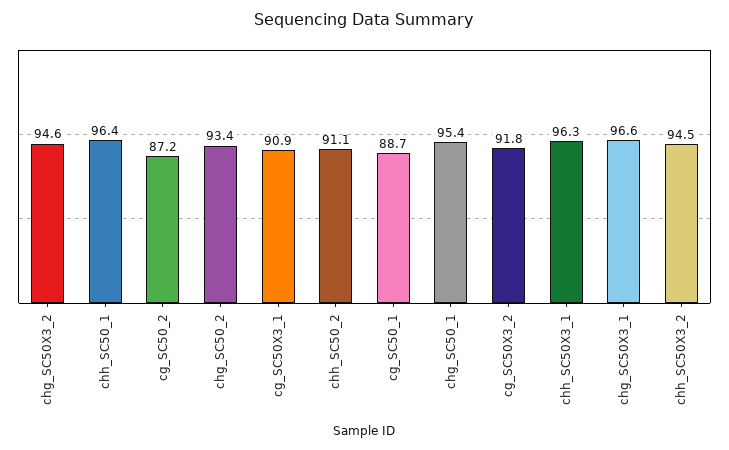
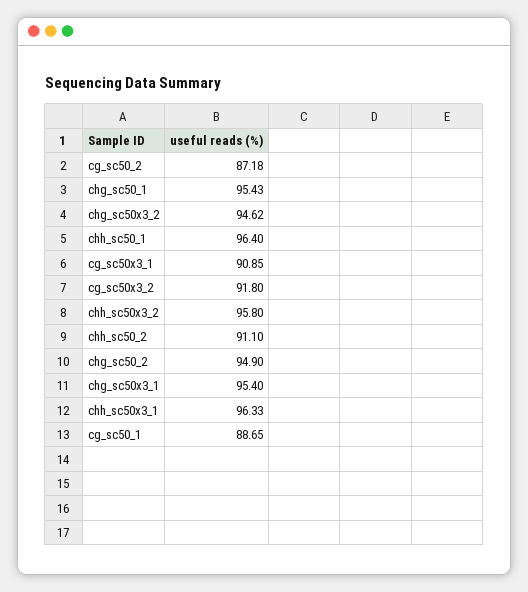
  {
    "chg_SC50X3_2": 94.62,
    "chh_SC50_1": 96.4,
    "cg_SC50_2": 87.18,
-   "chg_SC50_2": 93.4,
+   "chg_SC50_2": 94.9,
    "cg_SC50X3_1": 90.85,
    "chh_SC50_2": 91.1,
    "cg_SC50_1": 88.65,
    "chg_SC50_1": 95.43,
    "cg_SC50X3_2": 91.8,
    "chh_SC50X3_1": 96.33,
-   "chg_SC50X3_1": 96.6,
+   "chg_SC50X3_1": 95.4,
-   "chh_SC50X3_2": 94.5
+   "chh_SC50X3_2": 95.8
  }

